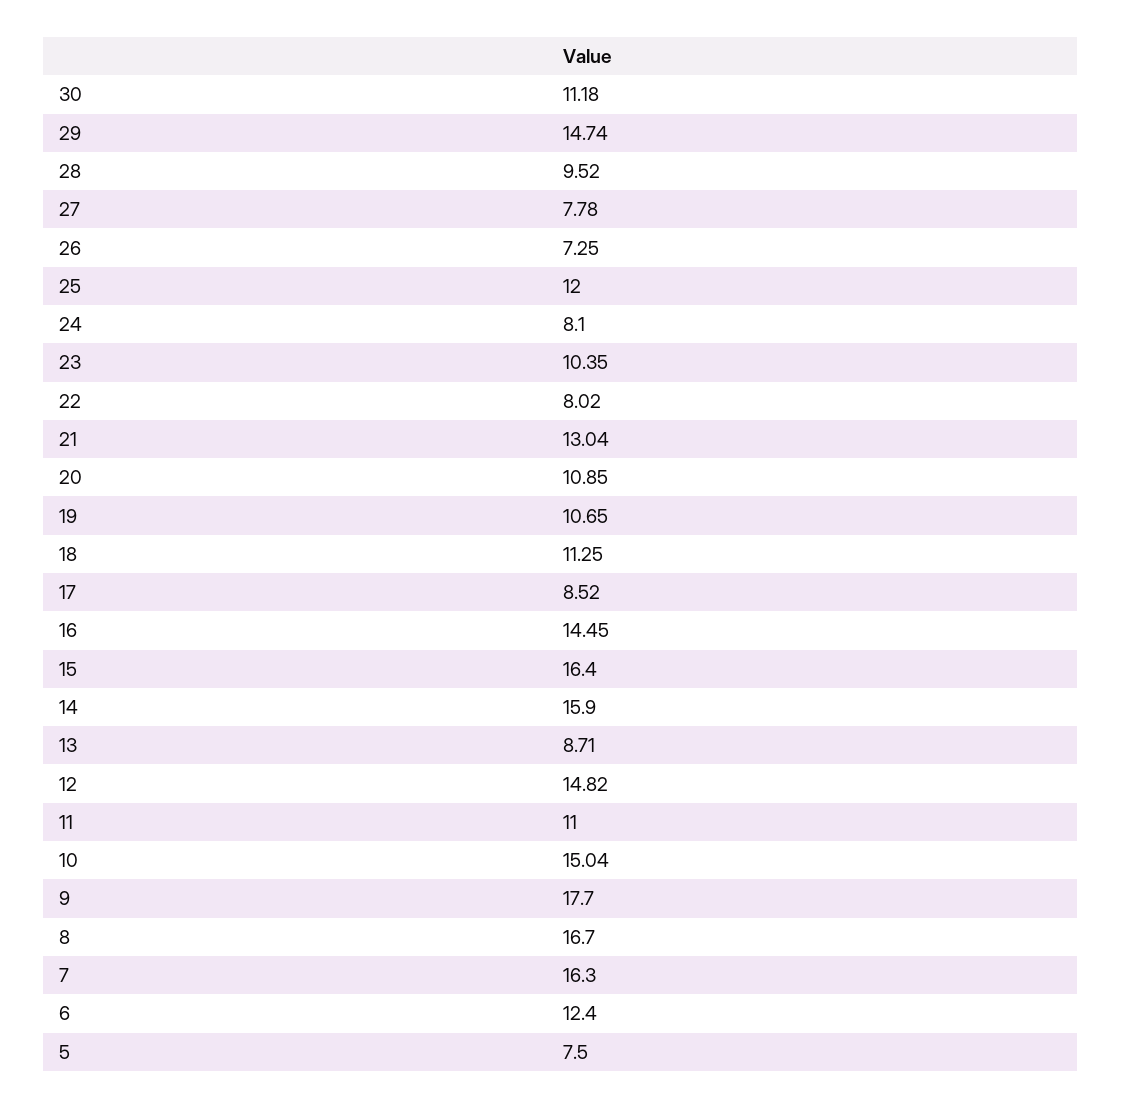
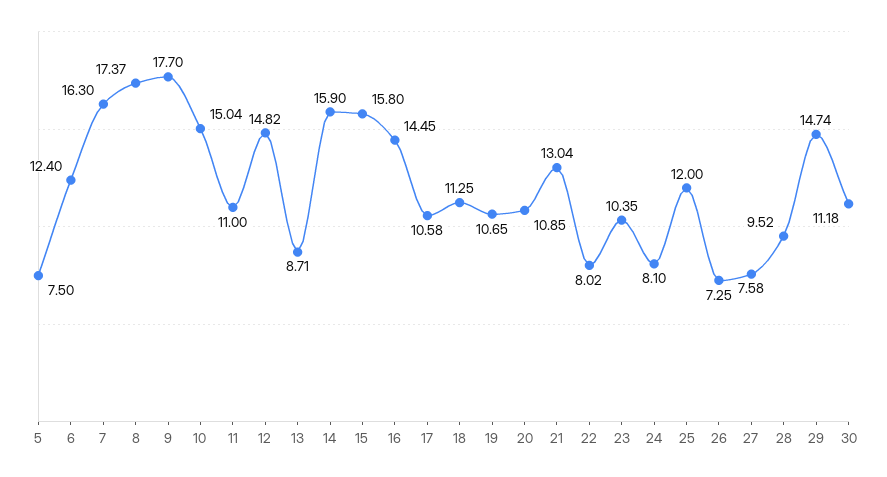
  {
    "30": 11.18,
    "29": 14.74,
    "28": 9.52,
-   "27": 7.78,
+   "27": 7.58,
    "26": 7.25,
    "25": 12,
    "24": 8.1,
    "23": 10.35,
    "22": 8.02,
    "21": 13.04,
    "20": 10.85,
    "19": 10.65,
    "18": 11.25,
-   "17": 8.52,
+   "17": 10.58,
    "16": 14.45,
-   "15": 16.4,
+   "15": 15.8,
    "14": 15.9,
    "13": 8.71,
    "12": 14.82,
    "11": 11,
    "10": 15.04,
    "9": 17.7,
-   "8": 16.7,
+   "8": 17.37,
    "7": 16.3,
    "6": 12.4,
    "5": 7.5
  }

